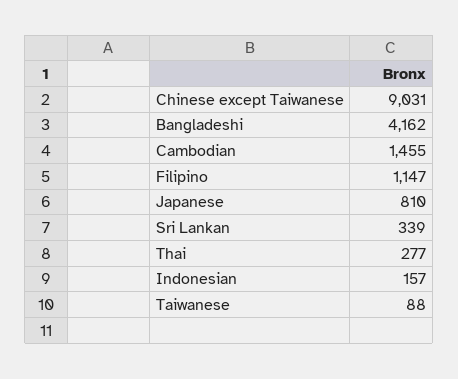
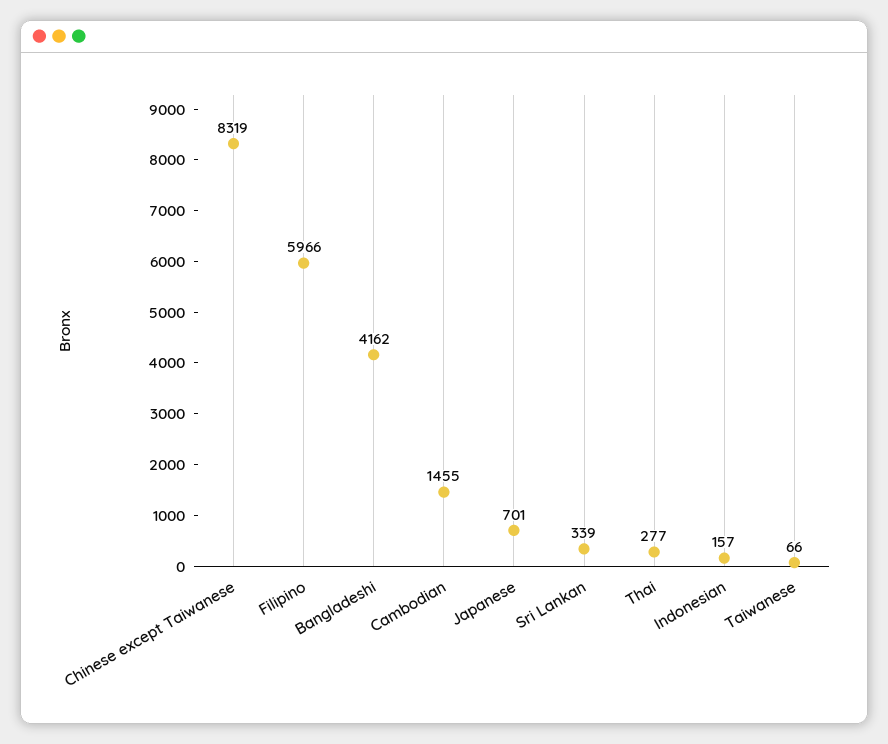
  {
-   "Chinese except Taiwanese": 9031,
+   "Chinese except Taiwanese": 8319,
    "Bangladeshi": 4162,
    "Cambodian": 1455,
-   "Filipino": 1147,
+   "Filipino": 5966,
-   "Japanese": 810,
+   "Japanese": 701,
    "Sri Lankan": 339,
    "Thai": 277,
    "Indonesian": 157,
-   "Taiwanese": 88
+   "Taiwanese": 66
  }

